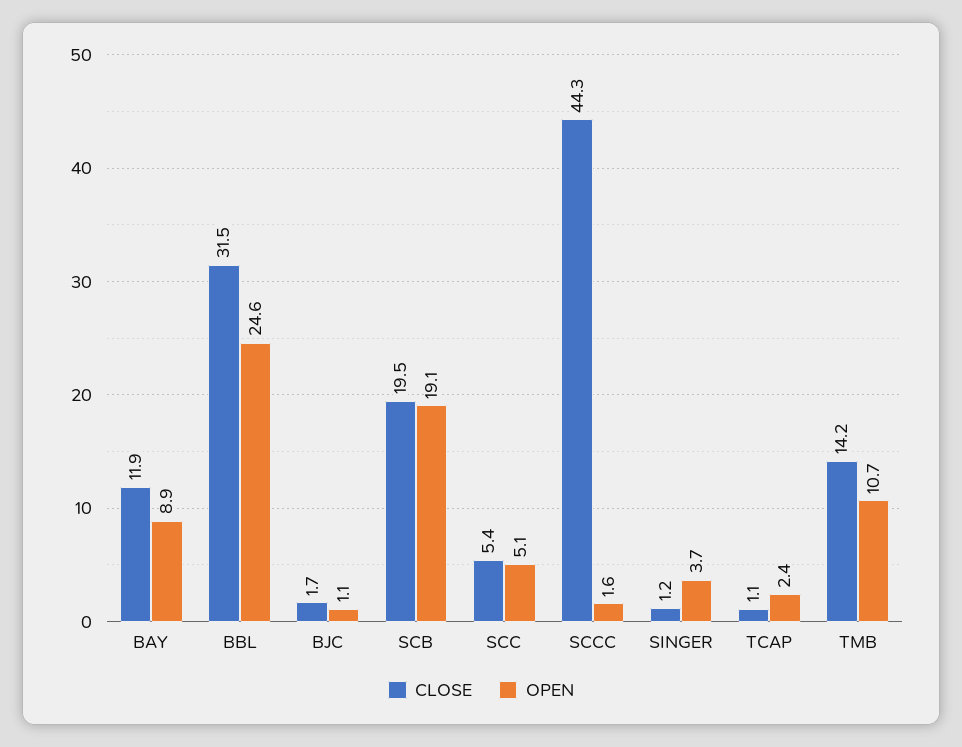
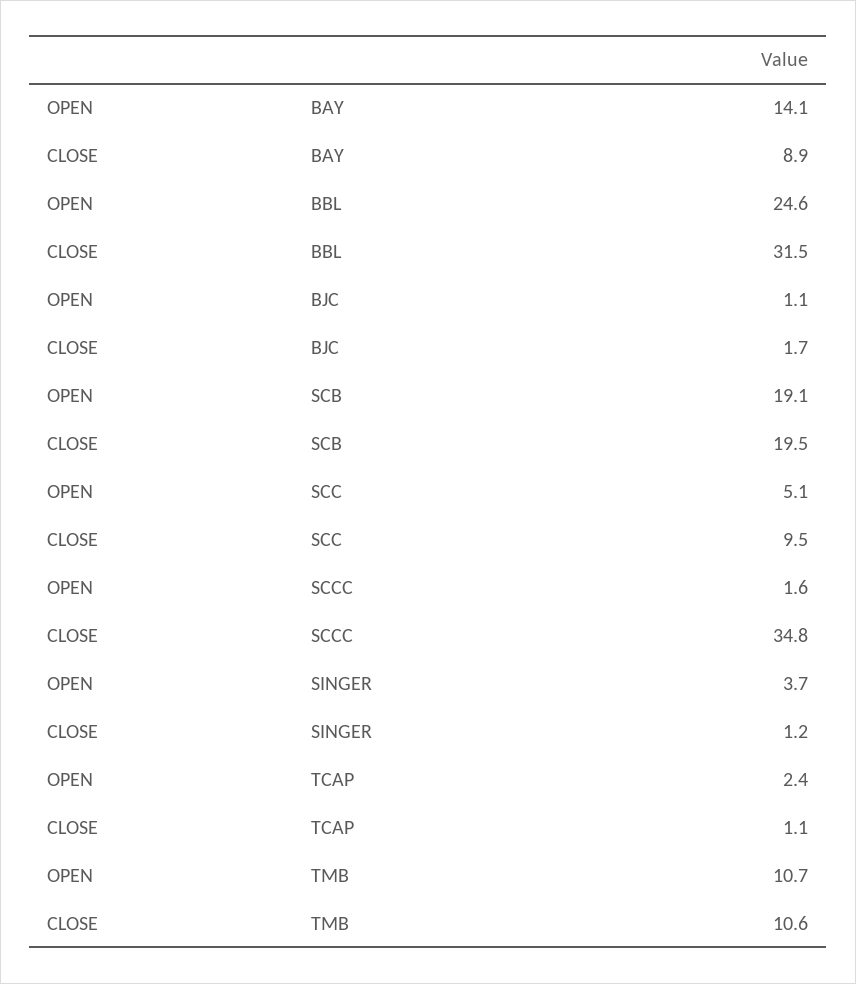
  {
    "CLOSE": {
-     "BAY": 11.9,
+     "BAY": 8.9,
      "BBL": 31.5,
      "BJC": 1.7,
      "SCB": 19.5,
-     "SCC": 5.4,
+     "SCC": 9.5,
-     "SCCC": 44.3,
+     "SCCC": 34.8,
      "SINGER": 1.2,
      "TCAP": 1.1,
-     "TMB": 14.2
+     "TMB": 10.6
    },
    "OPEN": {
-     "BAY": 8.9,
+     "BAY": 14.1,
      "BBL": 24.6,
      "BJC": 1.1,
      "SCB": 19.1,
      "SCC": 5.1,
      "SCCC": 1.6,
      "SINGER": 3.7,
      "TCAP": 2.4,
      "TMB": 10.7
    }
  }

